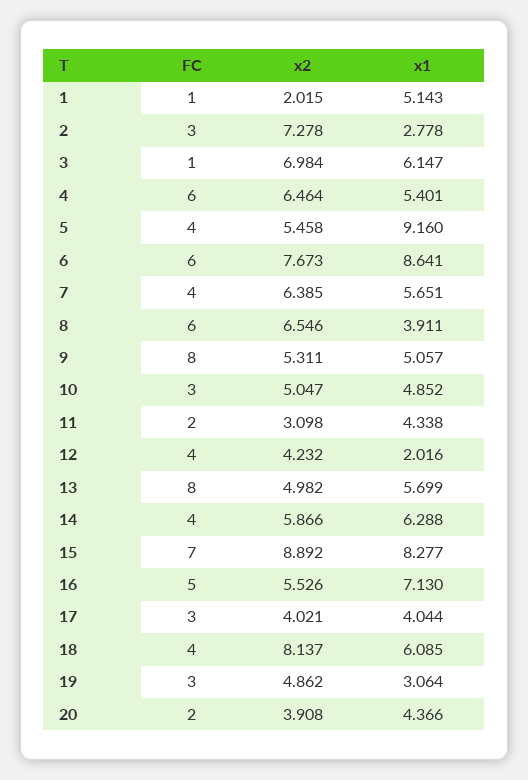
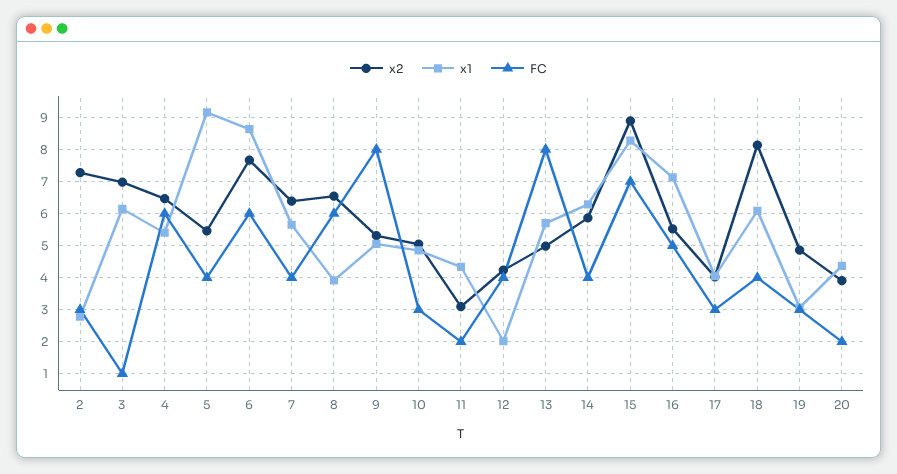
  {
    "FC": {
-     "1": 1,
      "2": 3,
      "3": 1,
      "4": 6,
      "5": 4,
      "6": 6,
      "7": 4,
      "8": 6,
      "9": 8,
      "10": 3,
      "11": 2,
      "12": 4,
      "13": 8,
      "14": 4,
      "15": 7,
      "16": 5,
      "17": 3,
      "18": 4,
      "19": 3,
      "20": 2
    },
    "x2": {
-     "1": 2.015,
      "2": 7.278,
      "3": 6.984,
      "4": 6.464,
      "5": 5.458,
      "6": 7.673,
      "7": 6.385,
      "8": 6.546,
      "9": 5.311,
      "10": 5.047,
      "11": 3.098,
      "12": 4.232,
      "13": 4.982,
      "14": 5.866,
      "15": 8.892,
      "16": 5.526,
      "17": 4.021,
      "18": 8.137,
      "19": 4.862,
      "20": 3.908
    },
    "x1": {
-     "1": 5.143,
      "2": 2.778,
      "3": 6.147,
      "4": 5.401,
      "5": 9.16,
      "6": 8.641,
      "7": 5.651,
      "8": 3.911,
      "9": 5.057,
      "10": 4.852,
      "11": 4.338,
      "12": 2.016,
      "13": 5.699,
      "14": 6.288,
      "15": 8.277,
      "16": 7.13,
      "17": 4.044,
      "18": 6.085,
      "19": 3.064,
      "20": 4.366
    }
  }

